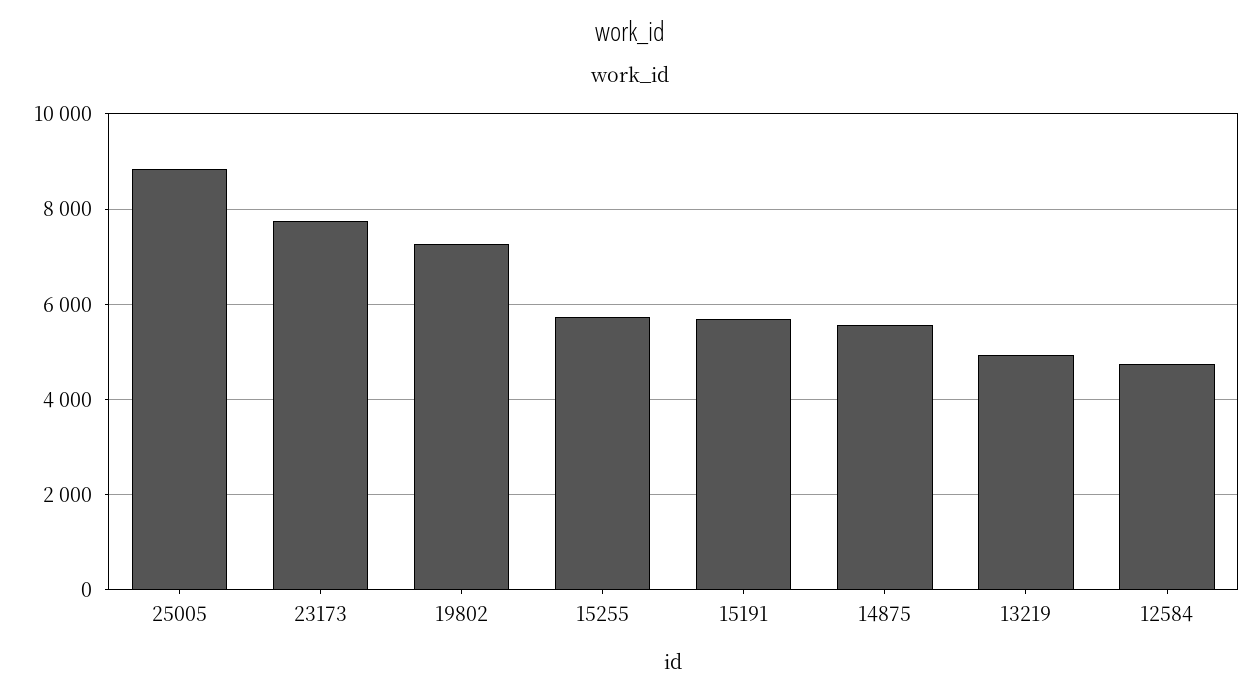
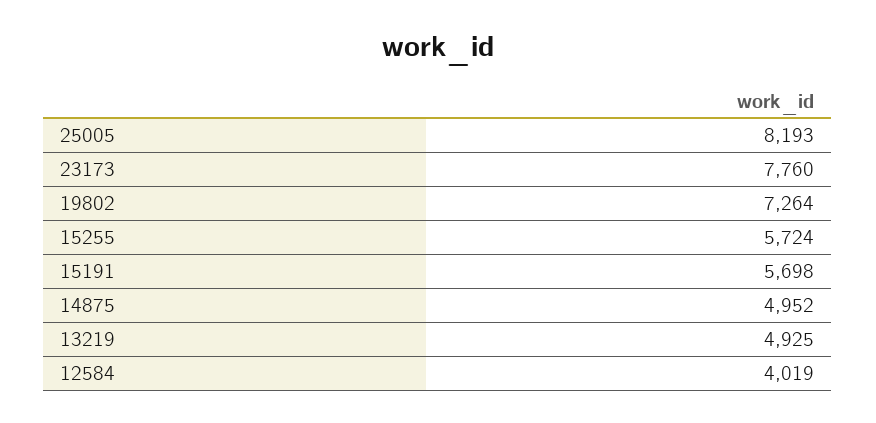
  {
-   "25005": 8800,
+   "25005": 8193,
    "23173": 7760,
    "19802": 7264,
    "15255": 5724,
    "15191": 5698,
-   "14875": 5600,
+   "14875": 4952,
    "13219": 4925,
-   "12584": 4800
+   "12584": 4019
  }

